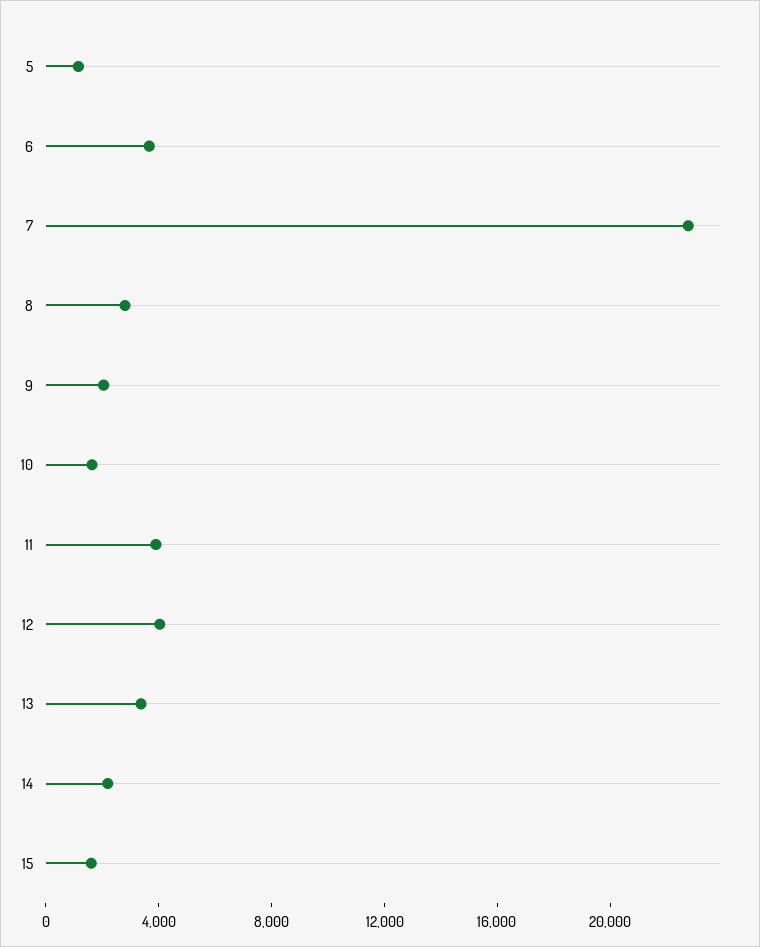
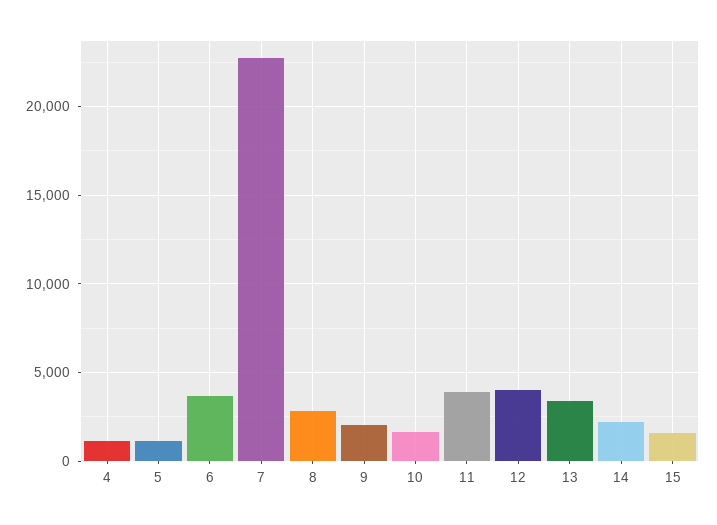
  {
    "5": 1000,
    "6": 3500,
    "7": 23000,
    "8": 3000,
    "9": 2000,
    "10": 1500,
    "11": 4000,
    "12": 4000,
    "13": 3500,
    "14": 2000,
-   "15": 1500
+   "15": 1500,
+   "4": 1000
  }

